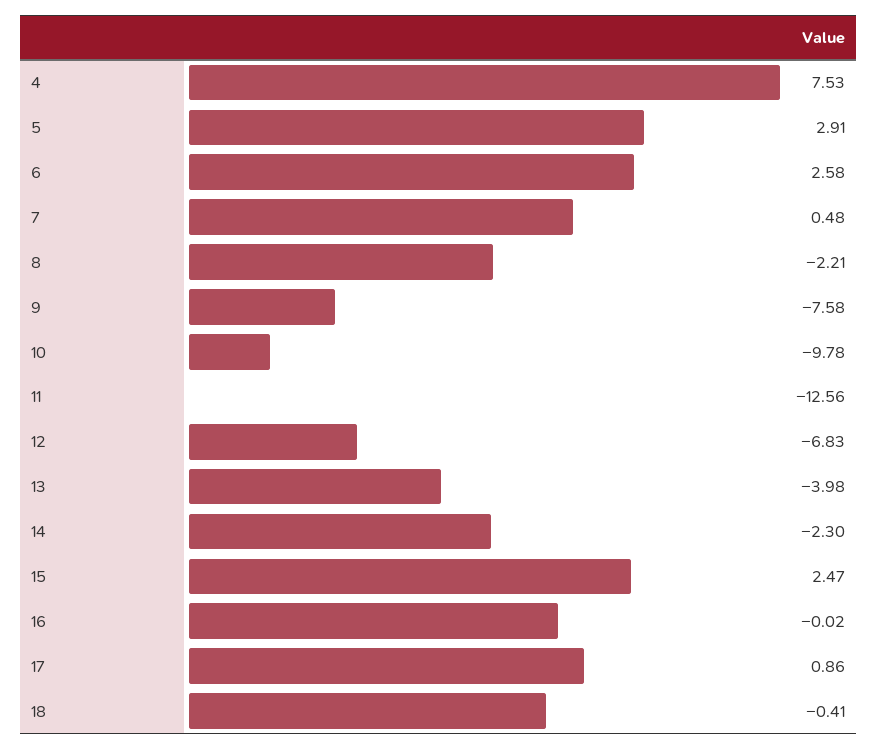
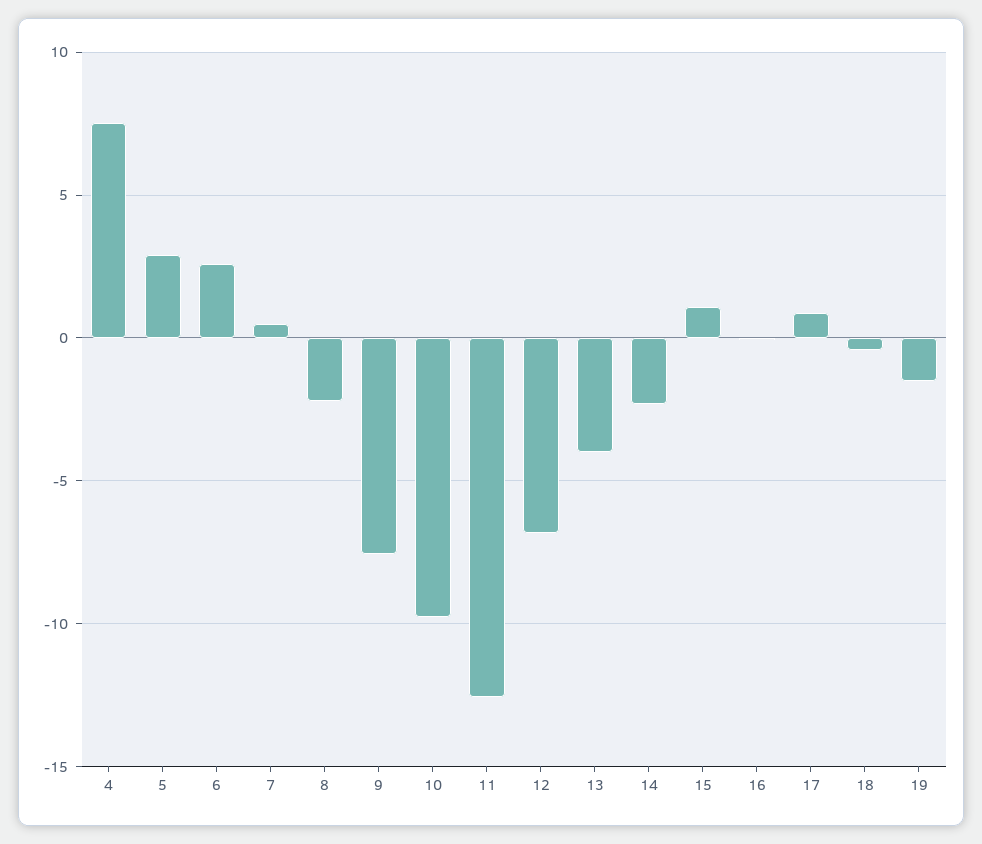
  {
    "4": 7.53,
    "5": 2.91,
    "6": 2.58,
    "7": 0.48,
    "8": -2.21,
    "9": -7.58,
    "10": -9.78,
    "11": -12.56,
    "12": -6.83,
    "13": -3.98,
    "14": -2.3,
-   "15": 2.47,
+   "15": 1,
    "16": -0.02,
    "17": 0.86,
-   "18": -0.41
+   "18": -0.41,
+   "19": -1.5
  }

